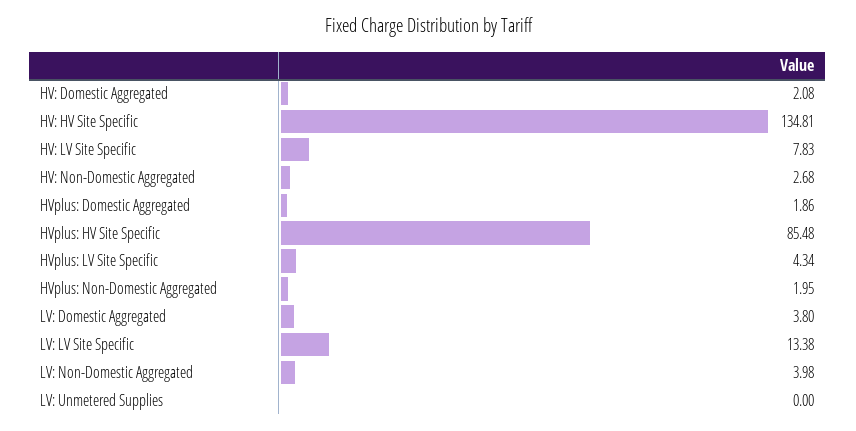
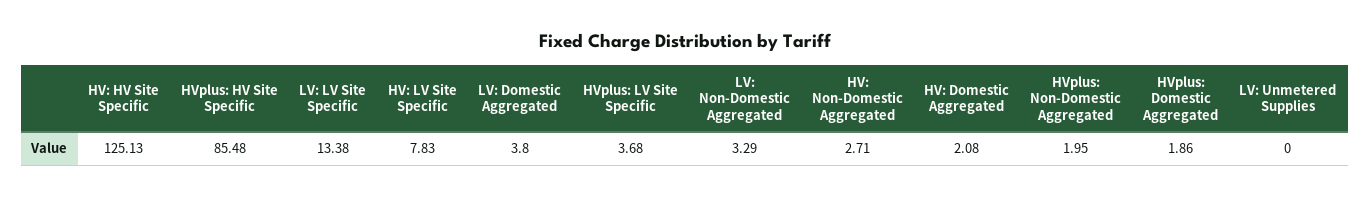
  {
    "HV: Domestic Aggregated": 2.08,
-   "HV: HV Site Specific": 134.81,
+   "HV: HV Site Specific": 125.13,
    "HV: LV Site Specific": 7.83,
-   "HV: Non-Domestic Aggregated": 2.68,
+   "HV: Non-Domestic Aggregated": 2.71,
    "HVplus: Domestic Aggregated": 1.86,
    "HVplus: HV Site Specific": 85.48,
-   "HVplus: LV Site Specific": 4.34,
+   "HVplus: LV Site Specific": 3.68,
    "HVplus: Non-Domestic Aggregated": 1.95,
    "LV: Domestic Aggregated": 3.8,
    "LV: LV Site Specific": 13.38,
-   "LV: Non-Domestic Aggregated": 3.98,
+   "LV: Non-Domestic Aggregated": 3.29,
    "LV: Unmetered Supplies": 0
  }

